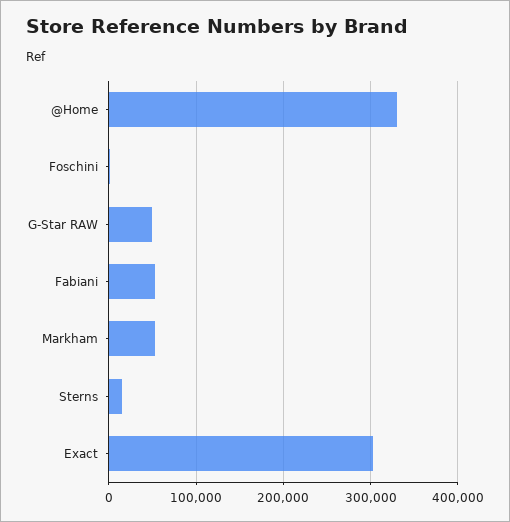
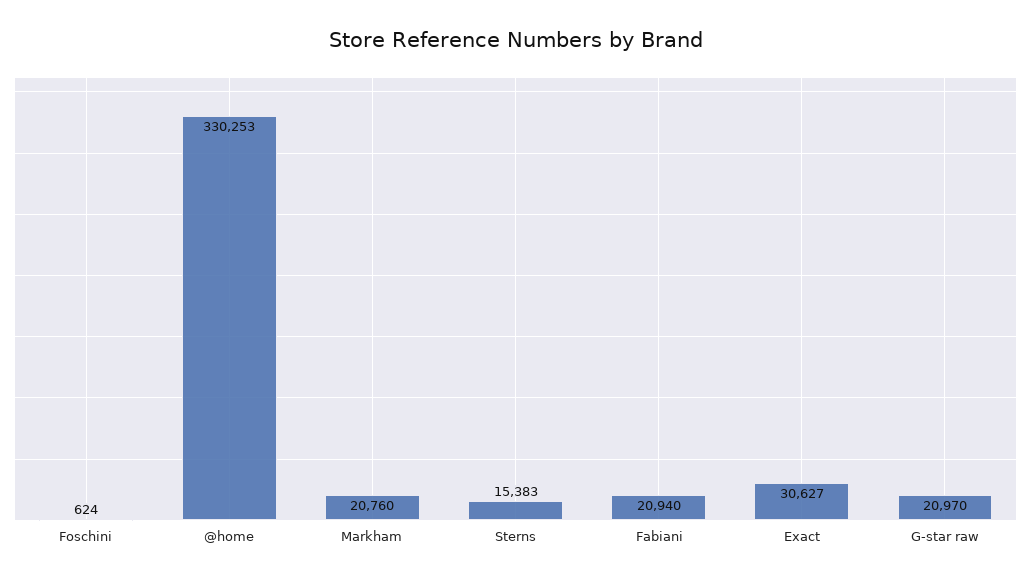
  {
    "@Home": 330253,
    "Foschini": 624,
-   "G-Star RAW": 50000,
+   "G-Star RAW": 20970,
-   "Fabiani": 50000,
+   "Fabiani": 20940,
-   "Markham": 50000,
+   "Markham": 20760,
    "Sterns": 15383,
-   "Exact": 300000
+   "Exact": 30627
  }

